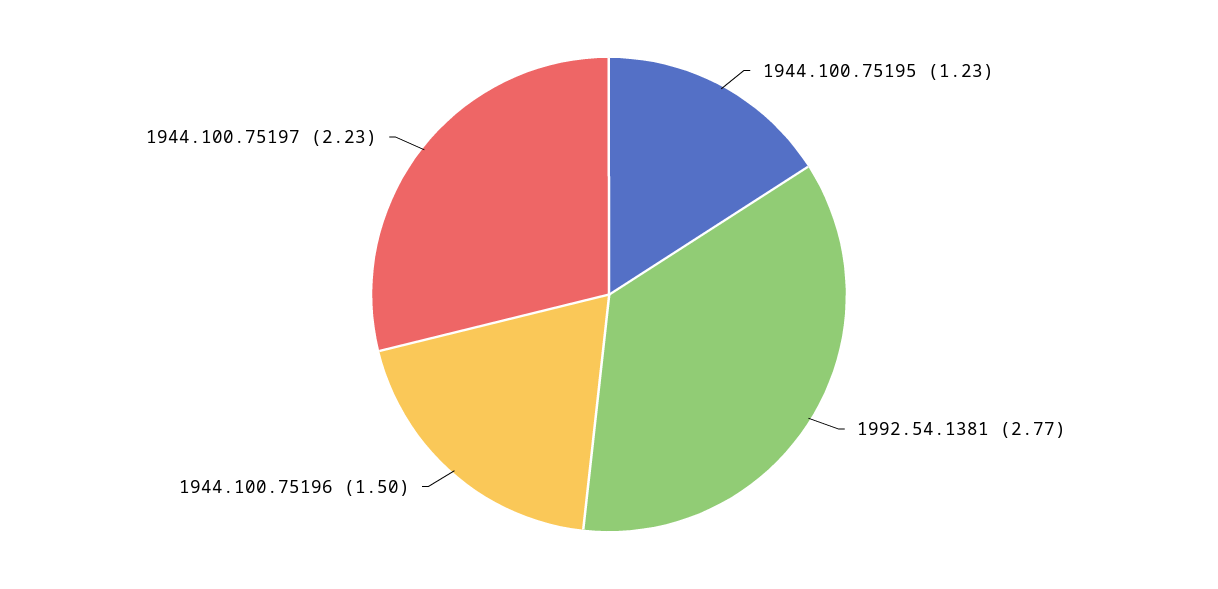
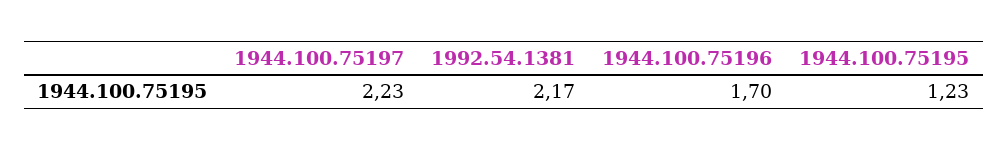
  {
    "1944.100.75195": 1.23,
-   "1992.54.1381": 2.77,
+   "1992.54.1381": 2.17,
-   "1944.100.75196": 1.5,
+   "1944.100.75196": 1.7,
    "1944.100.75197": 2.23
  }

